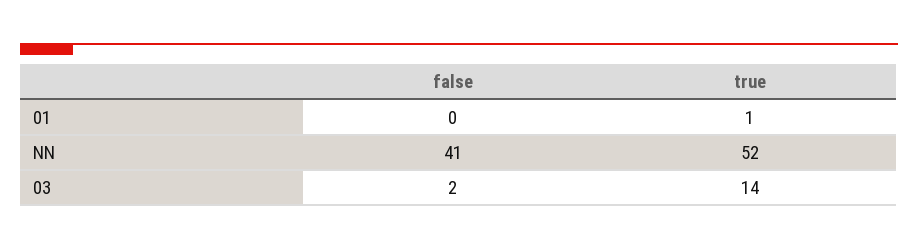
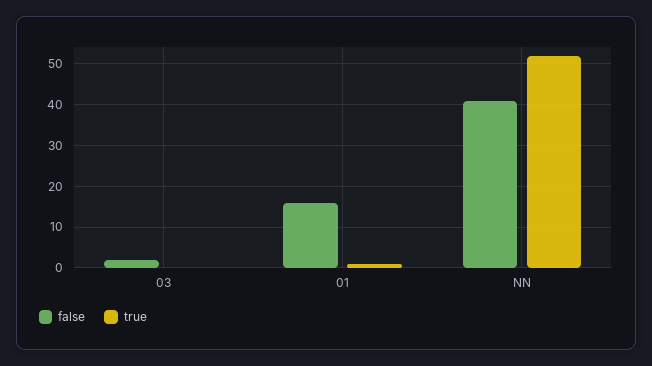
  {
    "false": {
-     "01": 0,
+     "01": 15,
      "NN": 41,
      "03": 2
    },
    "true": {
      "01": 1,
      "NN": 52,
-     "03": 14
+     "03": 0
    }
  }

